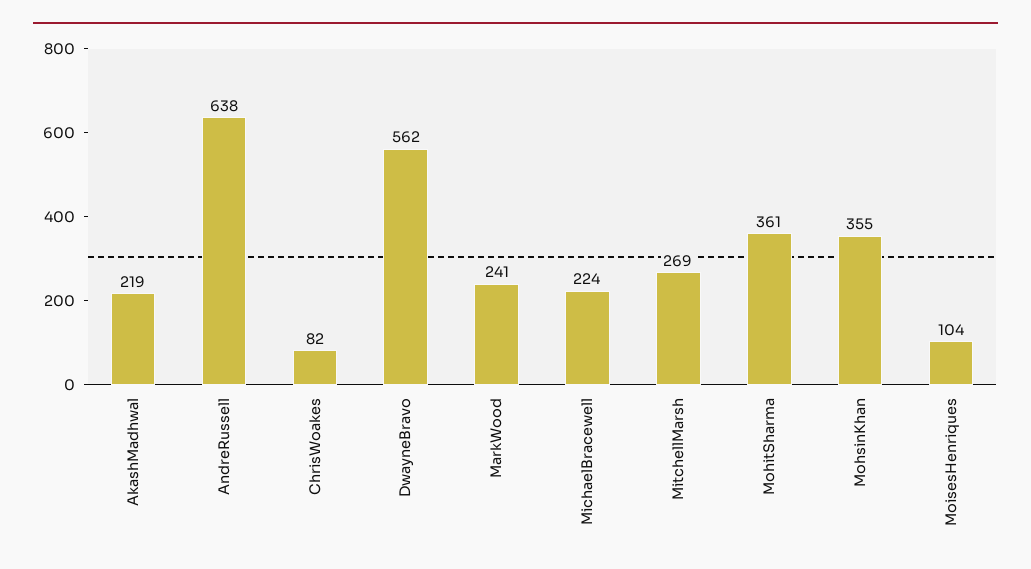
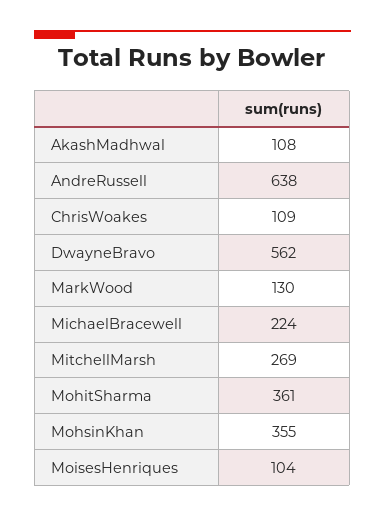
  {
-   "AkashMadhwal": 219,
+   "AkashMadhwal": 108,
    "AndreRussell": 638,
-   "ChrisWoakes": 82,
+   "ChrisWoakes": 109,
    "DwayneBravo": 562,
-   "MarkWood": 241,
+   "MarkWood": 130,
    "MichaelBracewell": 224,
    "MitchellMarsh": 269,
    "MohitSharma": 361,
    "MohsinKhan": 355,
    "MoisesHenriques": 104
  }

